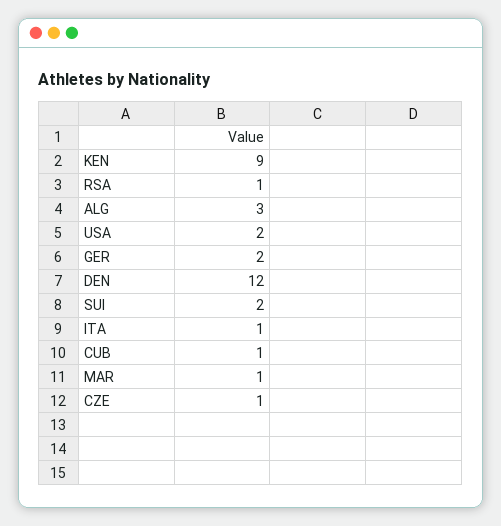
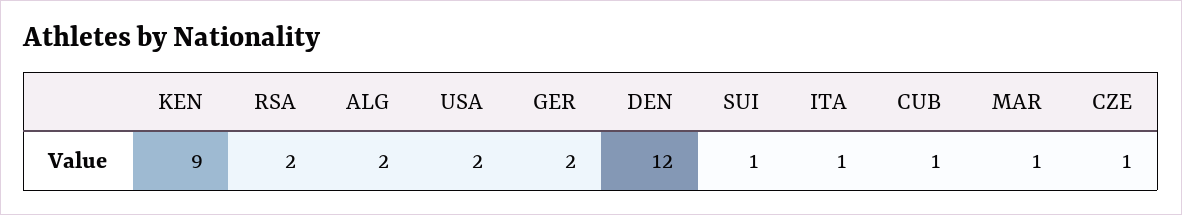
  {
    "KEN": 9,
-   "RSA": 1,
+   "RSA": 2,
-   "ALG": 3,
+   "ALG": 2,
    "USA": 2,
    "GER": 2,
    "DEN": 12,
-   "SUI": 2,
+   "SUI": 1,
    "ITA": 1,
    "CUB": 1,
    "MAR": 1,
    "CZE": 1
  }

